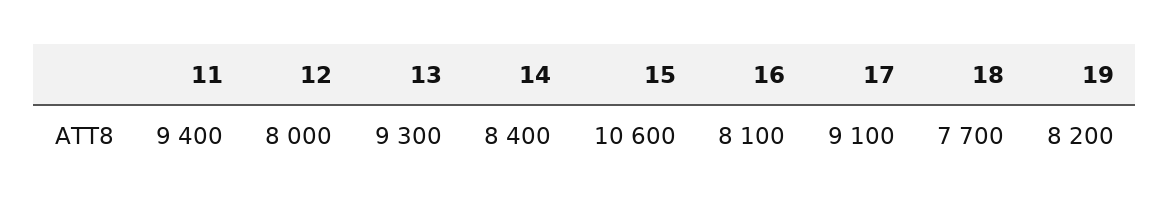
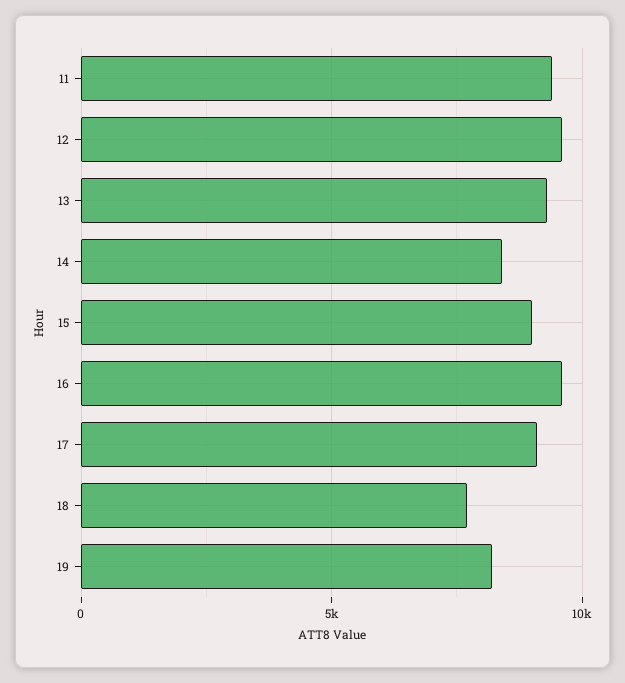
  {
    "11": 9400,
-   "12": 8000,
+   "12": 9500,
    "13": 9300,
    "14": 8400,
-   "15": 10600,
+   "15": 9000,
-   "16": 8100,
+   "16": 9500,
    "17": 9100,
    "18": 7700,
    "19": 8200
  }

